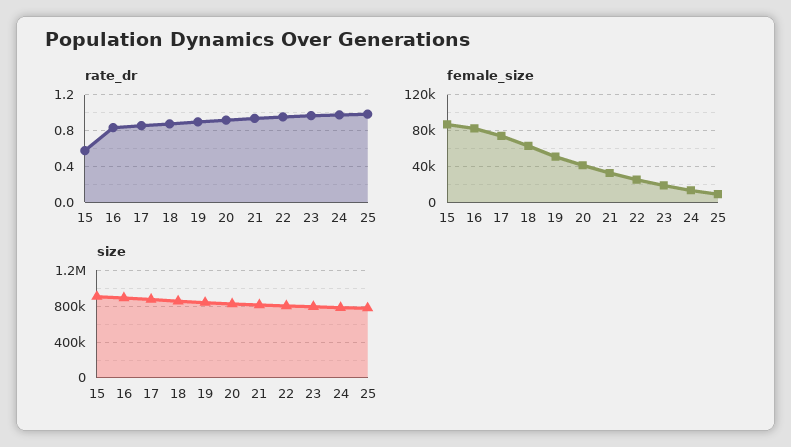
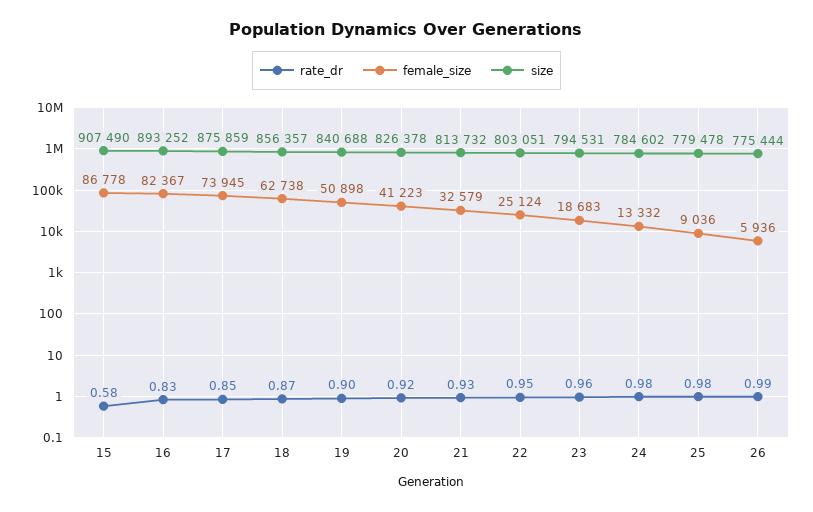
  {
    "rate_dr": {
      "15": 0.58,
      "16": 0.83,
      "17": 0.85,
      "18": 0.87,
      "19": 0.9,
      "20": 0.92,
      "21": 0.93,
      "22": 0.95,
      "23": 0.96,
      "24": 0.98,
-     "25": 0.98
+     "25": 0.98,
+     "26": 0.99
    },
    "female_size": {
      "15": 86778,
      "16": 82367,
      "17": 73945,
      "18": 62738,
      "19": 50898,
      "20": 41223,
      "21": 32579,
      "22": 25124,
      "23": 18683,
      "24": 13332,
-     "25": 9036
+     "25": 9036,
+     "26": 5936
    },
    "size": {
      "15": 907490,
      "16": 893252,
      "17": 875859,
      "18": 856357,
      "19": 840688,
      "20": 826378,
      "21": 813732,
      "22": 803051,
      "23": 794531,
      "24": 784602,
-     "25": 779478
+     "25": 779478,
+     "26": 775444
    }
  }

